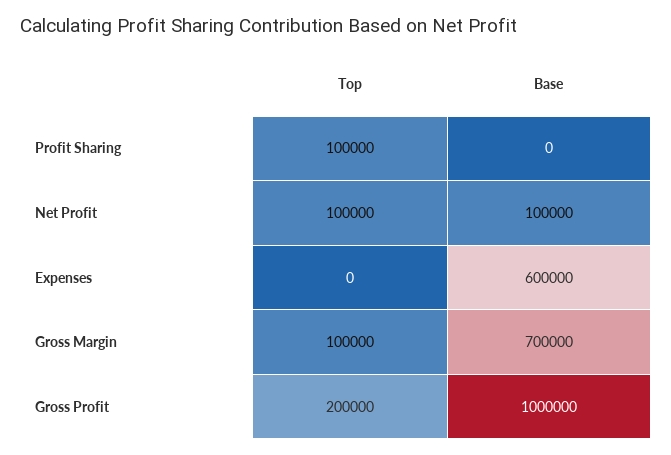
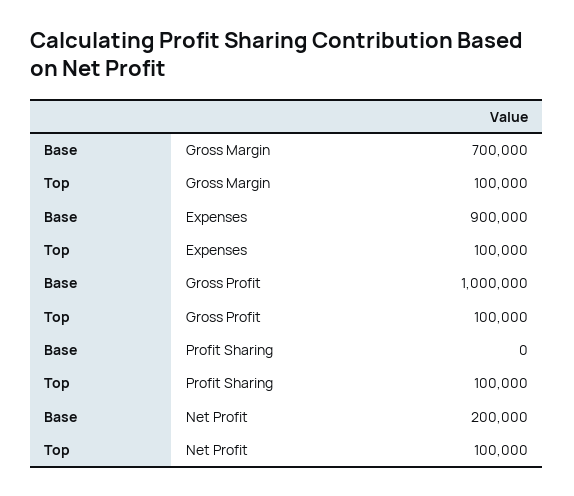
  {
    "Top": {
      "Profit Sharing": 100000,
      "Net Profit": 100000,
-     "Expenses": 0,
+     "Expenses": 100000,
      "Gross Margin": 100000,
-     "Gross Profit": 200000
+     "Gross Profit": 100000
    },
    "Base": {
      "Profit Sharing": 0,
-     "Net Profit": 100000,
+     "Net Profit": 200000,
-     "Expenses": 600000,
+     "Expenses": 900000,
      "Gross Margin": 700000,
      "Gross Profit": 1000000
    }
  }

